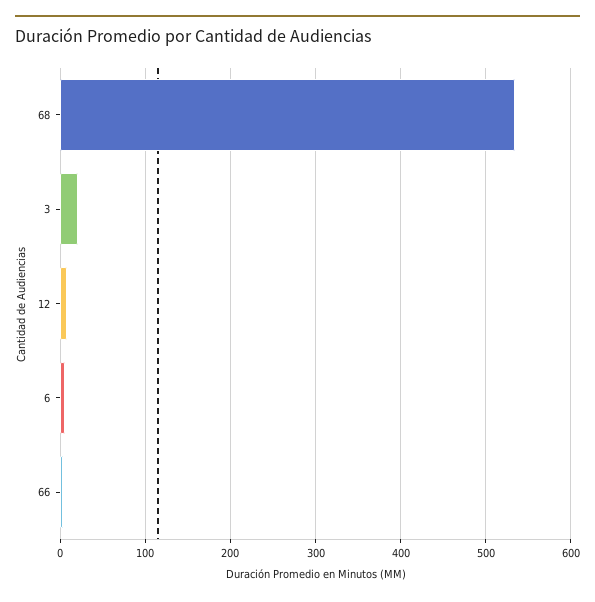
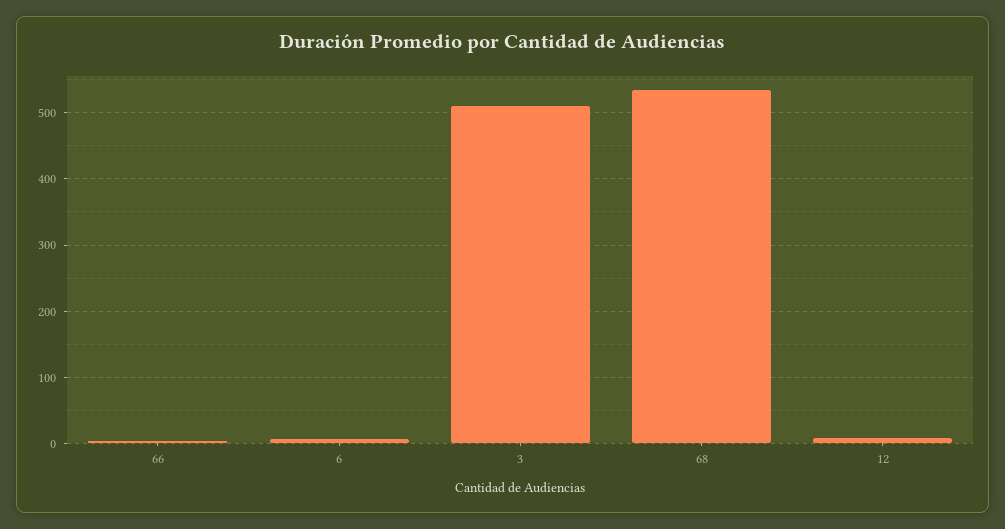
  {
    "68": 530,
-   "3": 20,
+   "3": 510,
    "12": 10,
    "6": 10,
    "66": 0
  }

